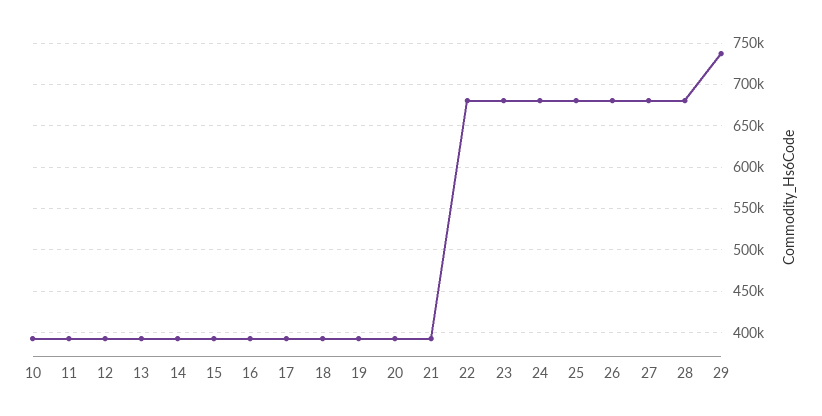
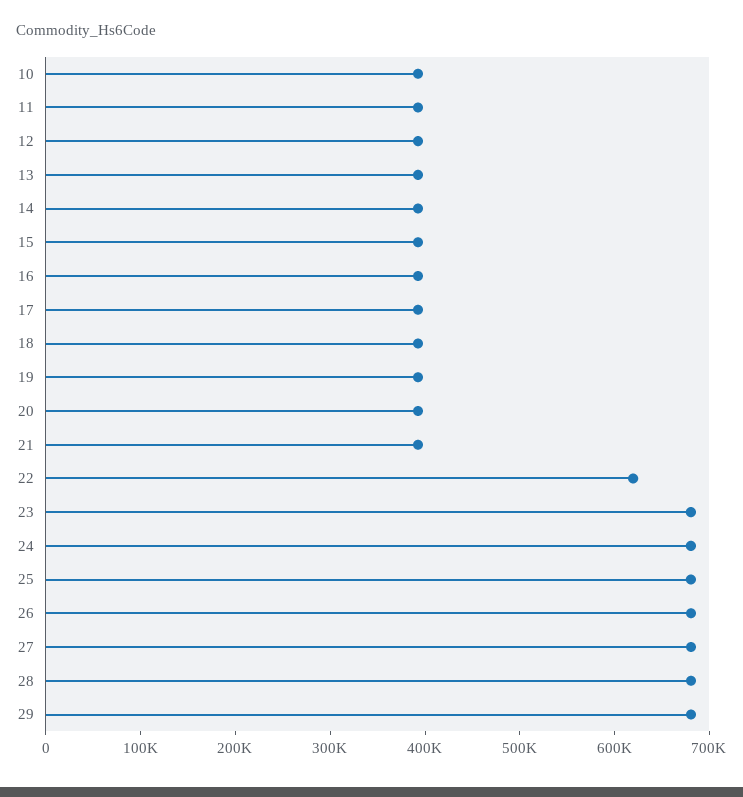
  {
    "10": 390000,
    "11": 390000,
    "12": 390000,
    "13": 390000,
    "14": 390000,
    "15": 390000,
    "16": 390000,
    "17": 390000,
    "18": 390000,
    "19": 390000,
    "20": 390000,
    "21": 390000,
-   "22": 680000,
+   "22": 620000,
    "23": 680000,
    "24": 680000,
    "25": 680000,
    "26": 680000,
    "27": 680000,
    "28": 680000,
-   "29": 740000
+   "29": 680000
  }

